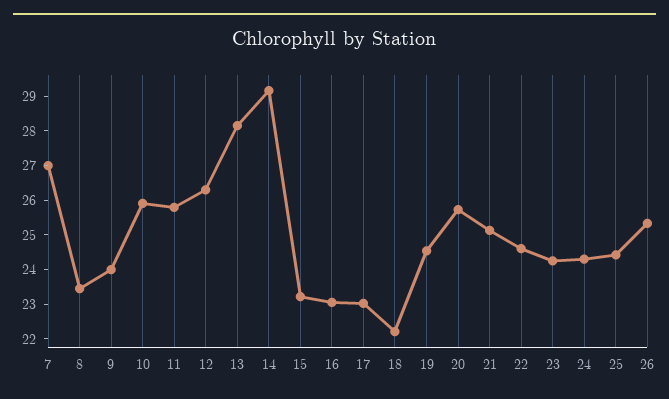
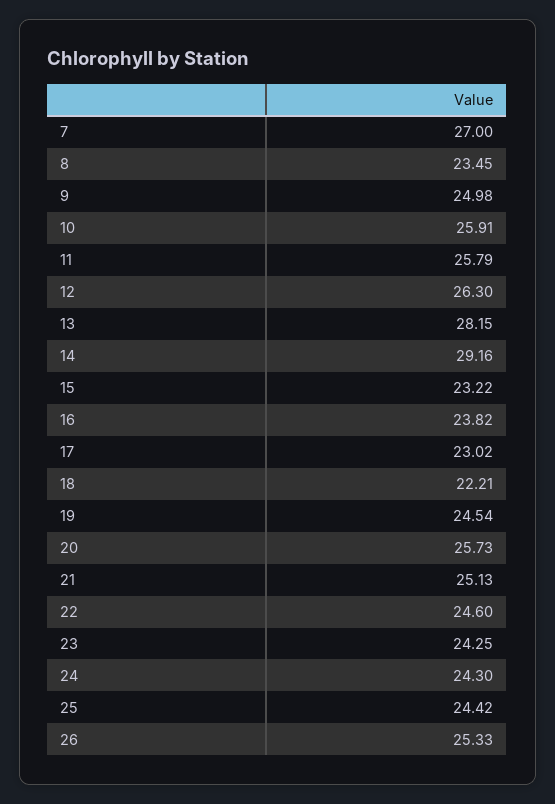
  {
    "7": 27,
    "8": 23.45,
-   "9": 24,
+   "9": 24.98,
    "10": 25.91,
    "11": 25.79,
    "12": 26.3,
    "13": 28.15,
    "14": 29.16,
    "15": 23.22,
-   "16": 23,
+   "16": 23.82,
    "17": 23.02,
    "18": 22.21,
    "19": 24.54,
    "20": 25.73,
    "21": 25.13,
    "22": 24.6,
    "23": 24.25,
    "24": 24.3,
    "25": 24.42,
    "26": 25.33
  }

